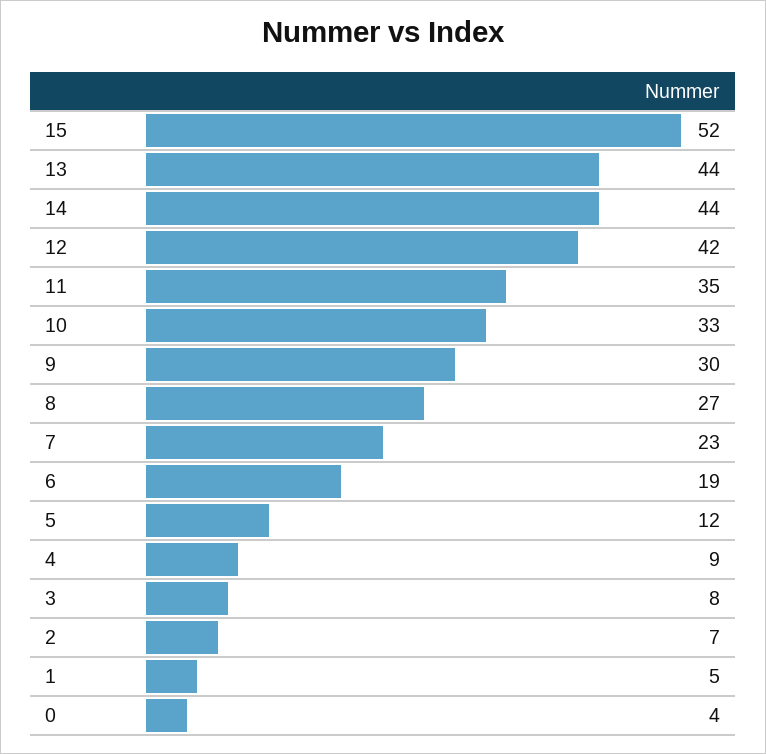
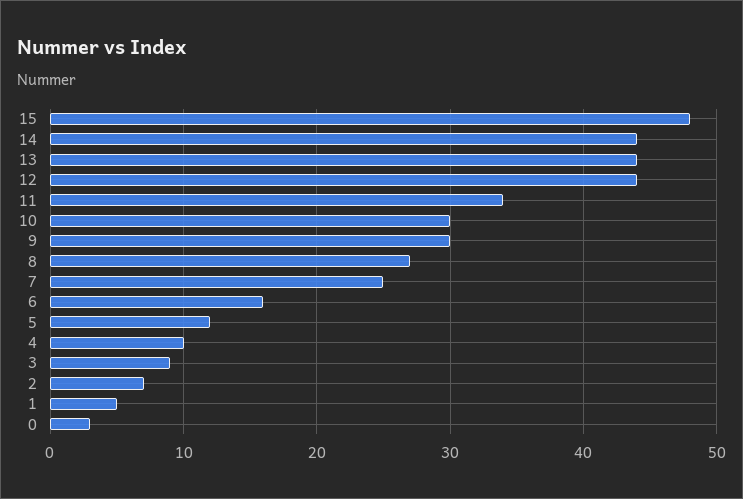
  {
-   "15": 52,
+   "15": 48,
    "13": 44,
    "14": 44,
-   "12": 42,
+   "12": 44,
-   "11": 35,
+   "11": 34,
-   "10": 33,
+   "10": 30,
    "9": 30,
    "8": 27,
-   "7": 23,
+   "7": 25,
-   "6": 19,
+   "6": 16,
    "5": 12,
-   "4": 9,
+   "4": 10,
-   "3": 8,
+   "3": 9,
    "2": 7,
    "1": 5,
-   "0": 4
+   "0": 3
  }

